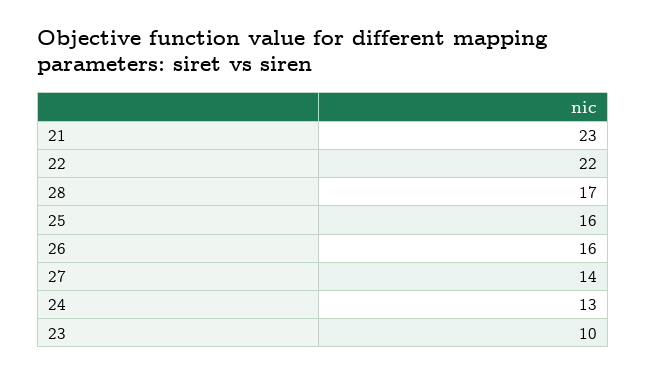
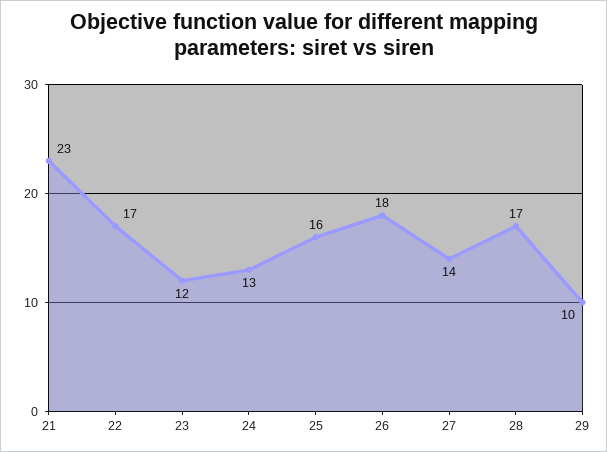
  {
    "21": 23,
-   "22": 22,
+   "22": 17,
    "28": 17,
    "25": 16,
-   "26": 16,
+   "26": 18,
    "27": 14,
    "24": 13,
-   "23": 10
+   "23": 12,
+   "29": 10
  }

